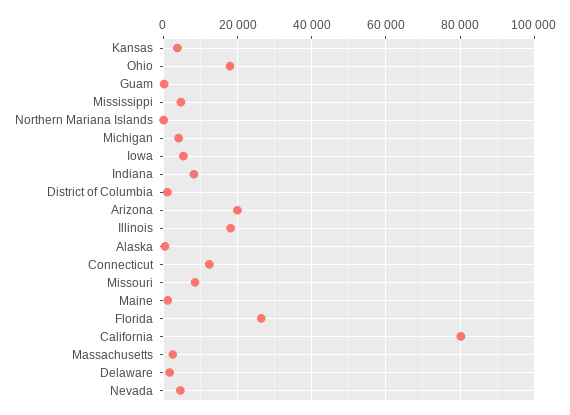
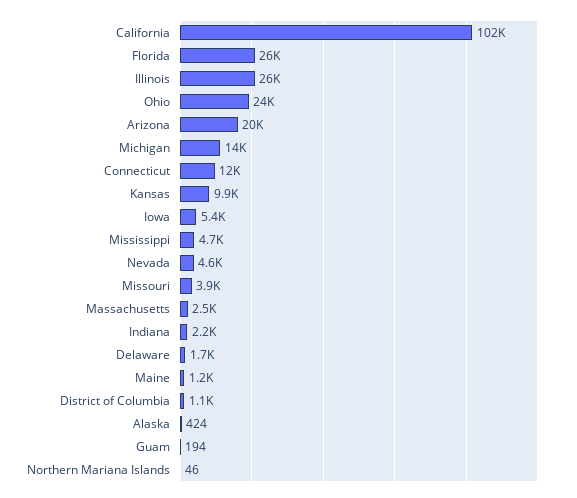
  {
-   "Kansas": 4000,
+   "Kansas": 9900,
-   "Ohio": 18000,
+   "Ohio": 24000,
    "Guam": 194,
    "Mississippi": 4700,
    "Northern Mariana Islands": 46,
-   "Michigan": 4000,
+   "Michigan": 14000,
    "Iowa": 5400,
-   "Indiana": 8000,
+   "Indiana": 2200,
    "District of Columbia": 1100,
    "Arizona": 20000,
-   "Illinois": 18000,
+   "Illinois": 26000,
    "Alaska": 424,
    "Connecticut": 12000,
-   "Missouri": 8000,
+   "Missouri": 3900,
    "Maine": 1200,
    "Florida": 26000,
-   "California": 80000,
+   "California": 102000,
    "Massachusetts": 2500,
    "Delaware": 1700,
    "Nevada": 4600
  }

